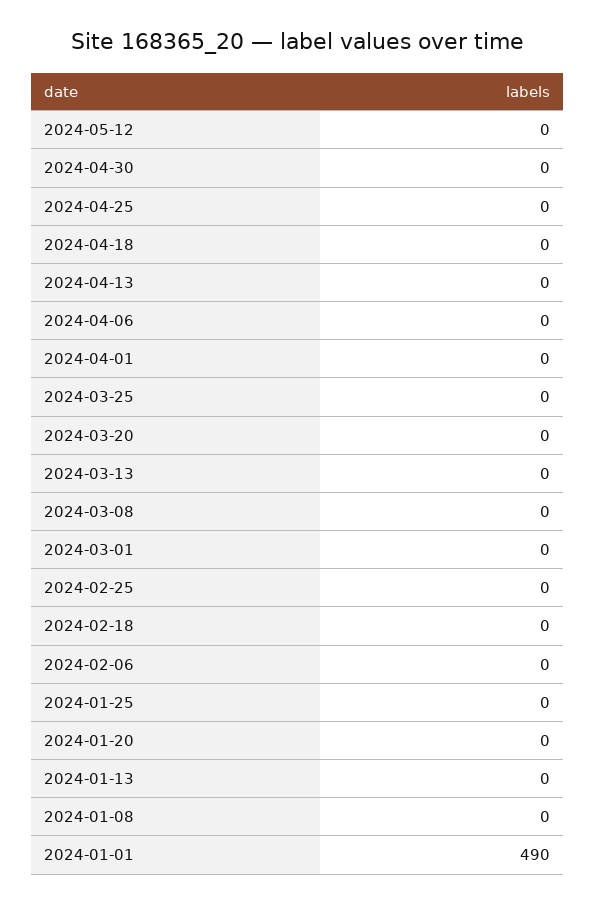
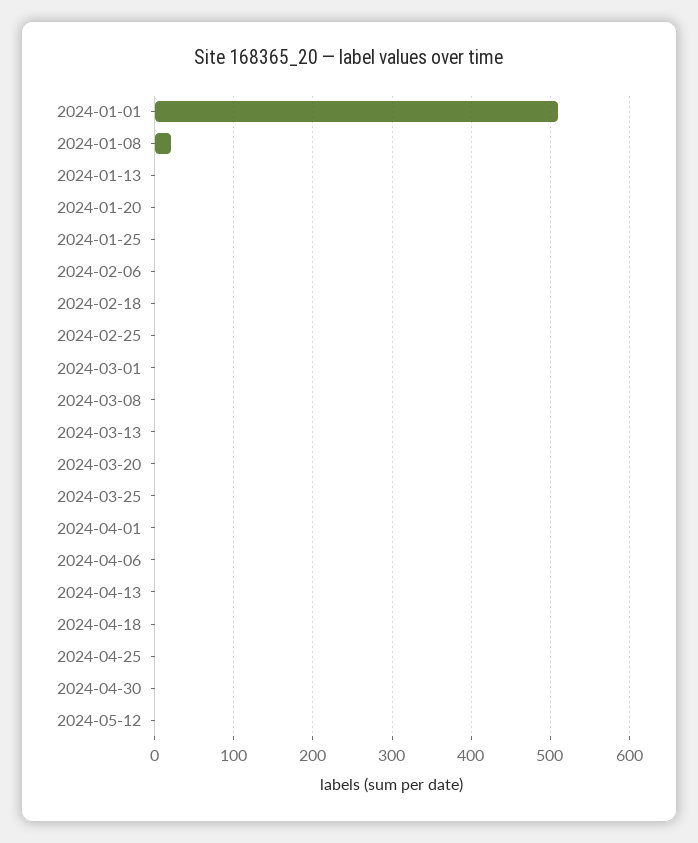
  {
    "2024-05-12": 0,
    "2024-04-30": 0,
    "2024-04-25": 0,
    "2024-04-18": 0,
    "2024-04-13": 0,
    "2024-04-06": 0,
    "2024-04-01": 0,
    "2024-03-25": 0,
    "2024-03-20": 0,
    "2024-03-13": 0,
    "2024-03-08": 0,
    "2024-03-01": 0,
    "2024-02-25": 0,
    "2024-02-18": 0,
    "2024-02-06": 0,
    "2024-01-25": 0,
    "2024-01-20": 0,
    "2024-01-13": 0,
-   "2024-01-08": 0,
+   "2024-01-08": 20,
-   "2024-01-01": 490
+   "2024-01-01": 510
  }

